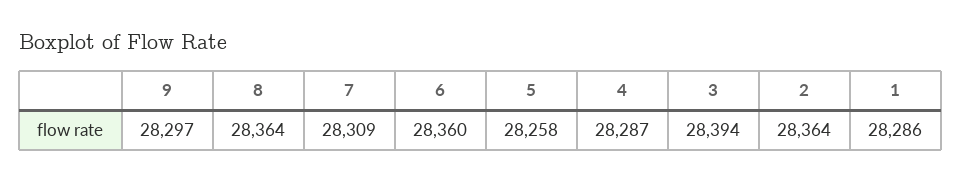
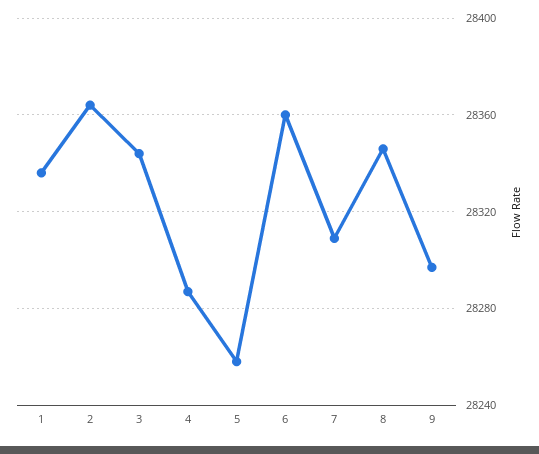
  {
    "9": 28297,
-   "8": 28364,
+   "8": 28345,
    "7": 28309,
    "6": 28360,
    "5": 28258,
    "4": 28287,
-   "3": 28394,
+   "3": 28345,
    "2": 28364,
-   "1": 28286
+   "1": 28335
  }

